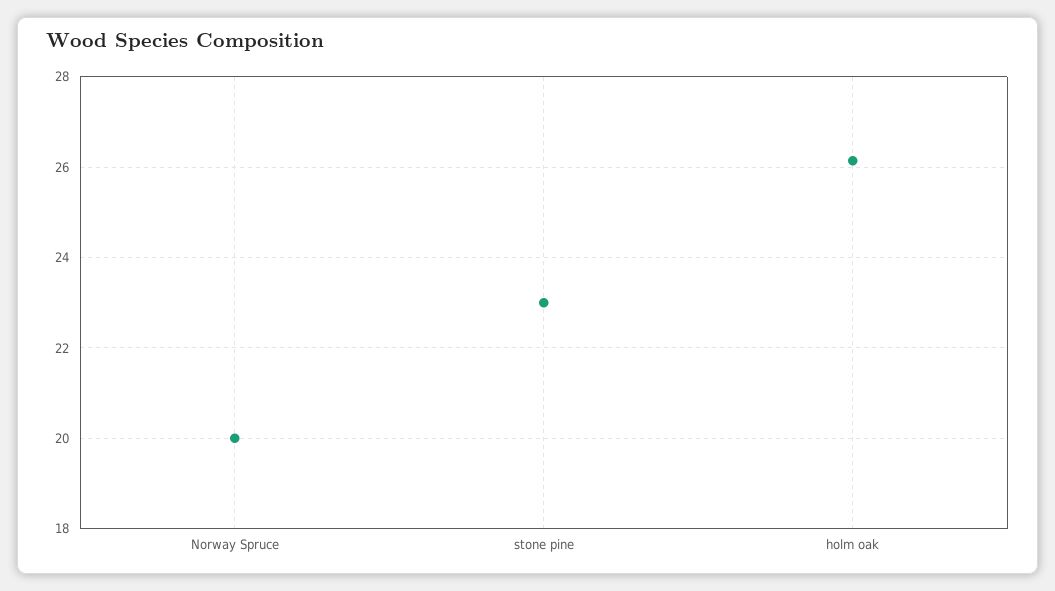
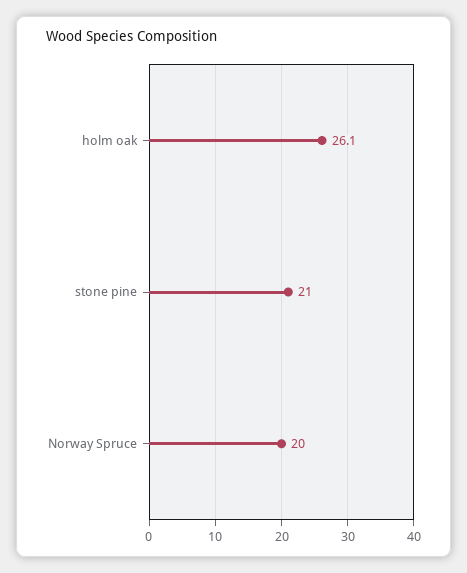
  {
    "Norway Spruce": 20,
-   "stone pine": 23,
+   "stone pine": 21,
    "holm oak": 26.1
  }

